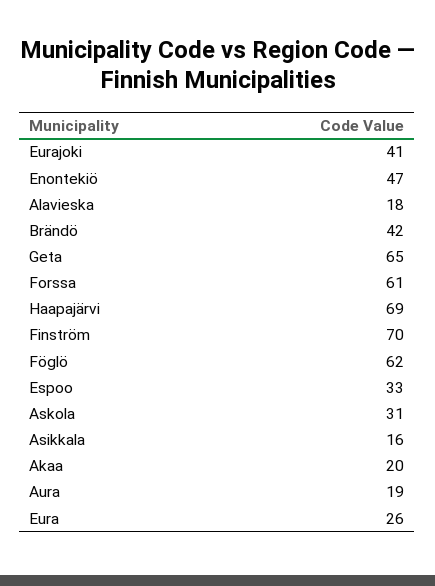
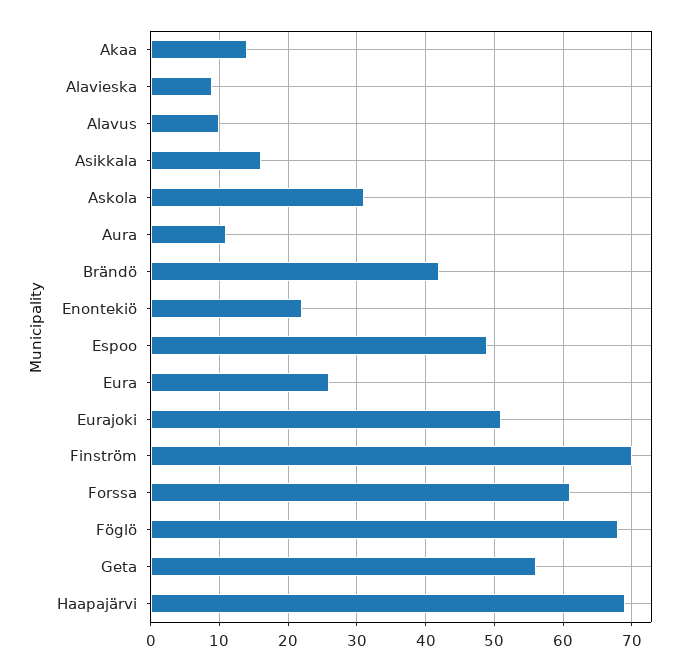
  {
-   "Eurajoki": 41,
+   "Eurajoki": 51,
-   "Enontekiö": 47,
+   "Enontekiö": 22,
-   "Alavieska": 18,
+   "Alavieska": 9,
    "Brändö": 42,
-   "Geta": 65,
+   "Geta": 56,
    "Forssa": 61,
    "Haapajärvi": 69,
    "Finström": 70,
-   "Föglö": 62,
+   "Föglö": 68,
-   "Espoo": 33,
+   "Espoo": 49,
    "Askola": 31,
    "Asikkala": 16,
-   "Akaa": 20,
+   "Akaa": 14,
-   "Aura": 19,
+   "Aura": 11,
-   "Eura": 26
+   "Eura": 26,
+   "Alavus": 10
  }

